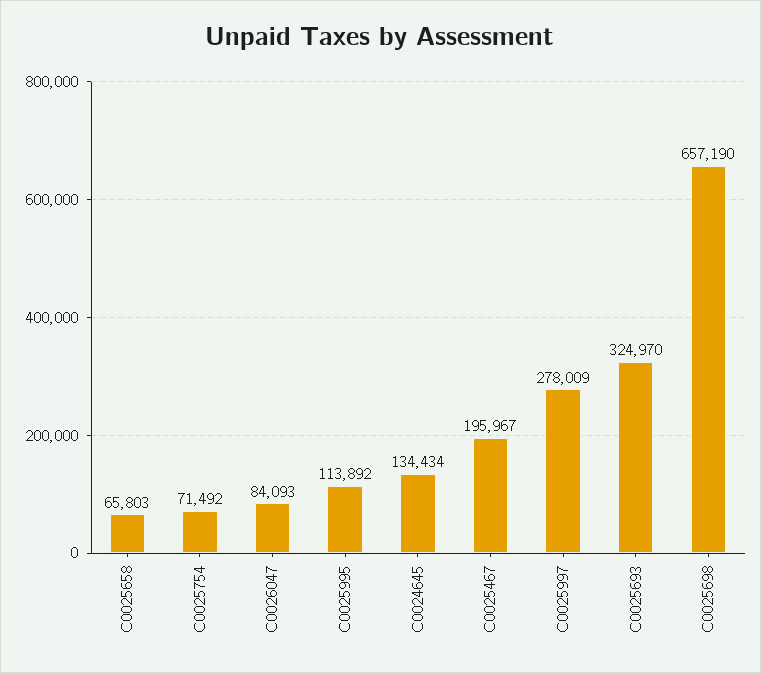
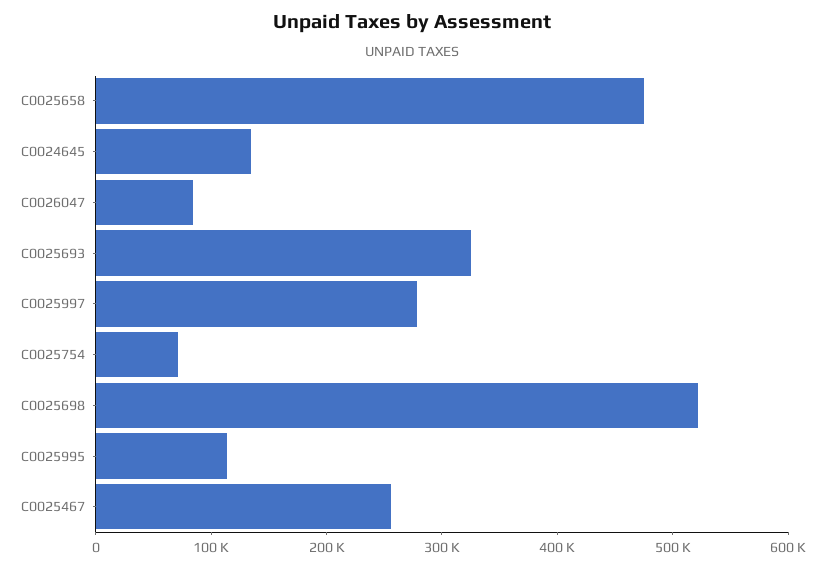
  {
-   "C0025658": 65803,
+   "C0025658": 480000,
    "C0025754": 71492,
    "C0026047": 84093,
    "C0025995": 113892,
    "C0024645": 134434,
-   "C0025467": 195967,
+   "C0025467": 260000,
    "C0025997": 278009,
    "C0025693": 324970,
-   "C0025698": 657190
+   "C0025698": 520000
  }

